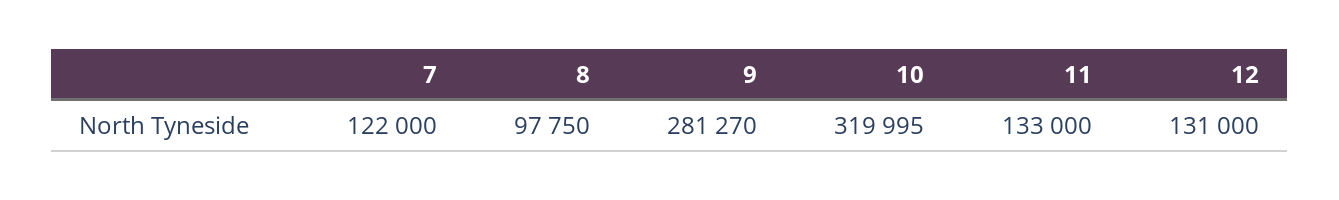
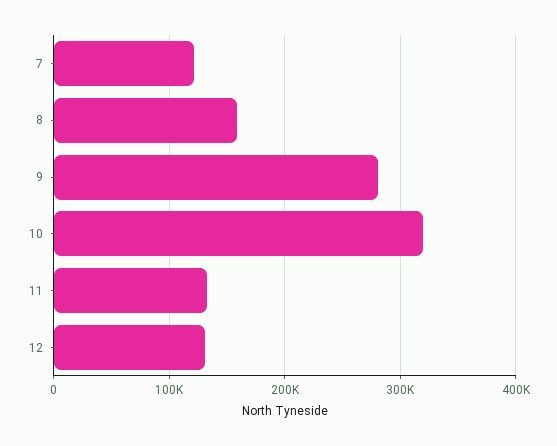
  {
    "7": 122000,
-   "8": 97750,
+   "8": 160000,
    "9": 281270,
    "10": 319995,
    "11": 133000,
    "12": 131000
  }

